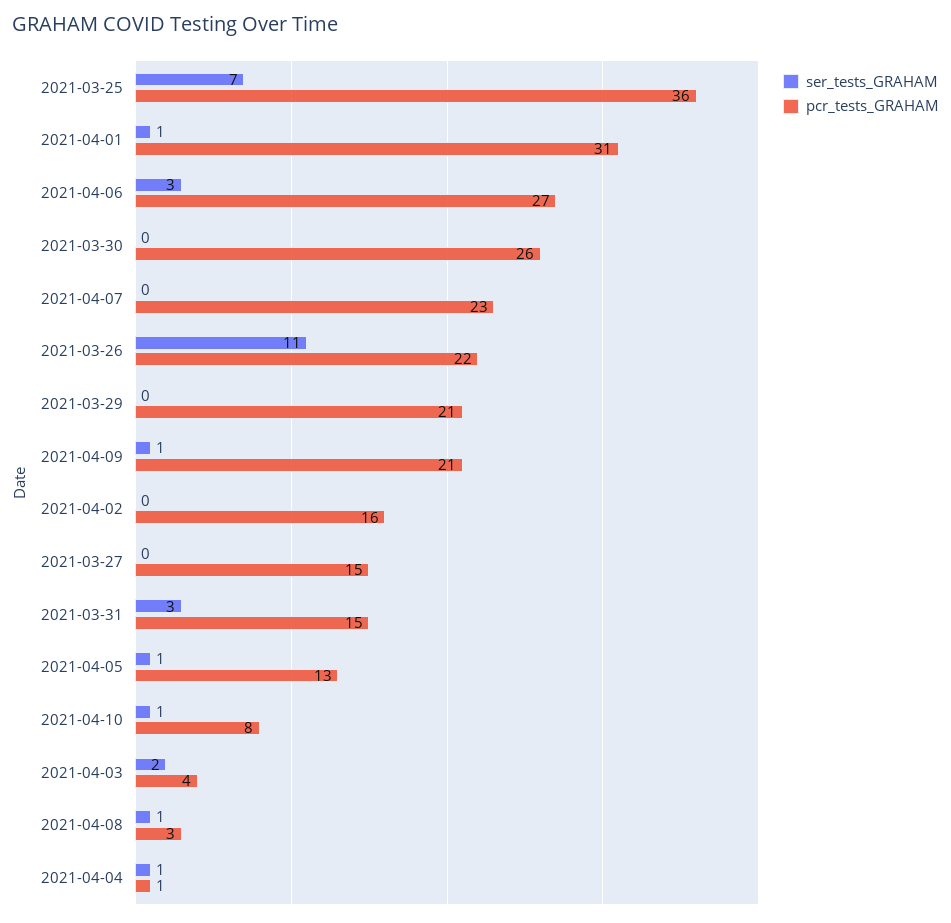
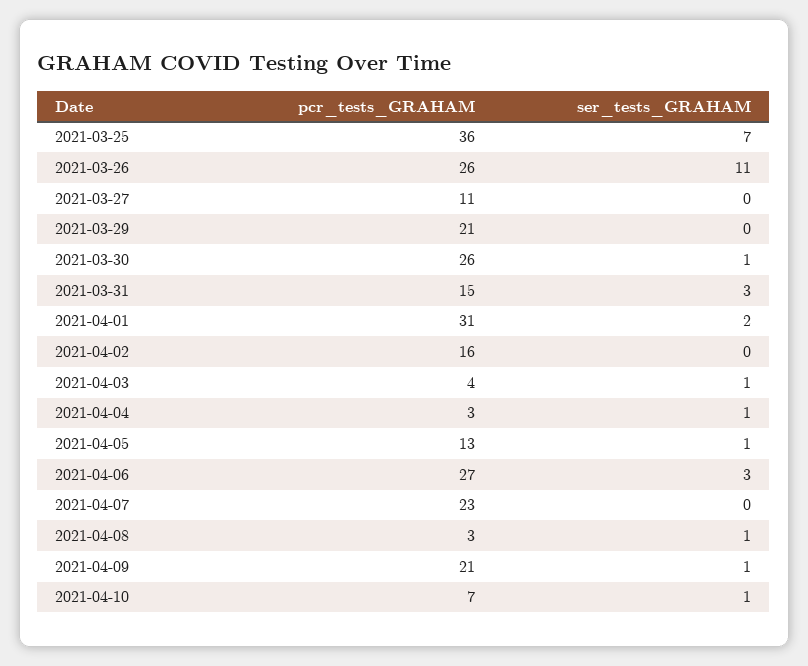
  {
    "ser_tests_GRAHAM": {
      "2021-03-25": 7,
-     "2021-04-01": 1,
+     "2021-04-01": 2,
      "2021-04-06": 3,
-     "2021-03-30": 0,
+     "2021-03-30": 1,
      "2021-04-07": 0,
      "2021-03-26": 11,
      "2021-03-29": 0,
      "2021-04-09": 1,
      "2021-04-02": 0,
      "2021-03-27": 0,
      "2021-03-31": 3,
      "2021-04-05": 1,
      "2021-04-10": 1,
-     "2021-04-03": 2,
+     "2021-04-03": 1,
      "2021-04-08": 1,
      "2021-04-04": 1
    },
    "pcr_tests_GRAHAM": {
      "2021-03-25": 36,
      "2021-04-01": 31,
      "2021-04-06": 27,
      "2021-03-30": 26,
      "2021-04-07": 23,
-     "2021-03-26": 22,
+     "2021-03-26": 26,
      "2021-03-29": 21,
      "2021-04-09": 21,
      "2021-04-02": 16,
-     "2021-03-27": 15,
+     "2021-03-27": 11,
      "2021-03-31": 15,
      "2021-04-05": 13,
-     "2021-04-10": 8,
+     "2021-04-10": 7,
      "2021-04-03": 4,
      "2021-04-08": 3,
-     "2021-04-04": 1
+     "2021-04-04": 3
    }
  }

